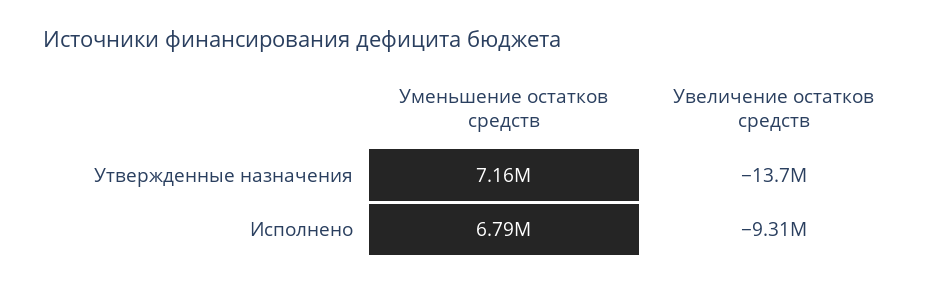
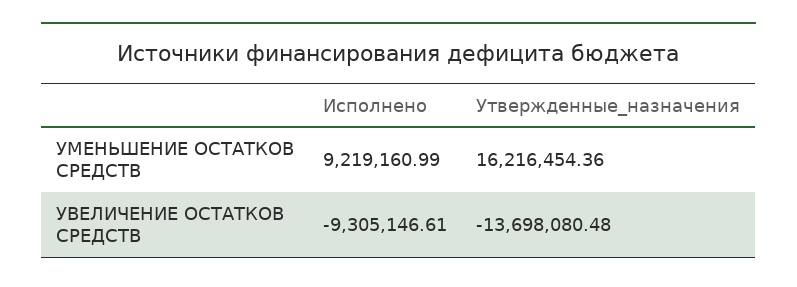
  {
    "Уменьшение остатков средств": {
-     "Утвержденные назначения": 7160000,
+     "Утвержденные назначения": 16216454.36,
-     "Исполнено": 6790000
+     "Исполнено": 9219160.99
    },
    "Увеличение остатков средств": {
      "Утвержденные назначения": -13698080.48,
      "Исполнено": -9305146.61
    }
  }

